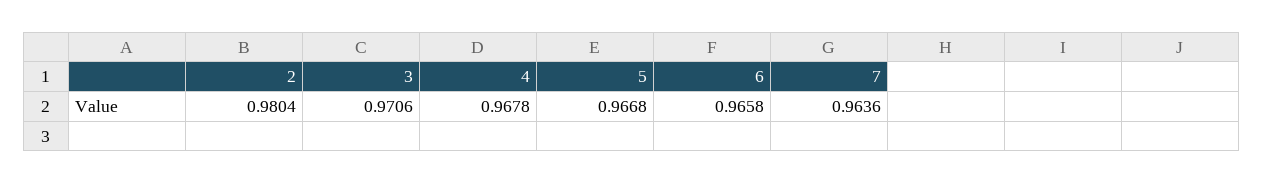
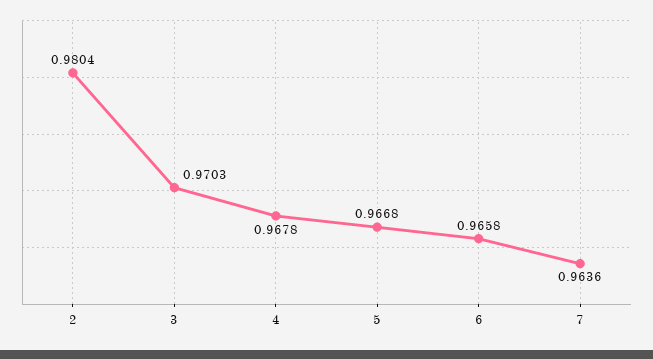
  {
    "2": 0.9804,
-   "3": 0.9706,
+   "3": 0.9703,
    "4": 0.9678,
    "5": 0.9668,
    "6": 0.9658,
    "7": 0.9636
  }

